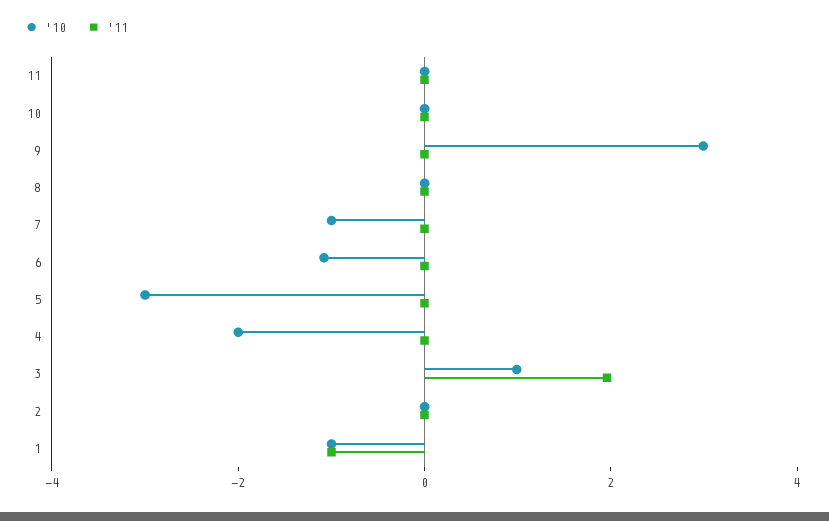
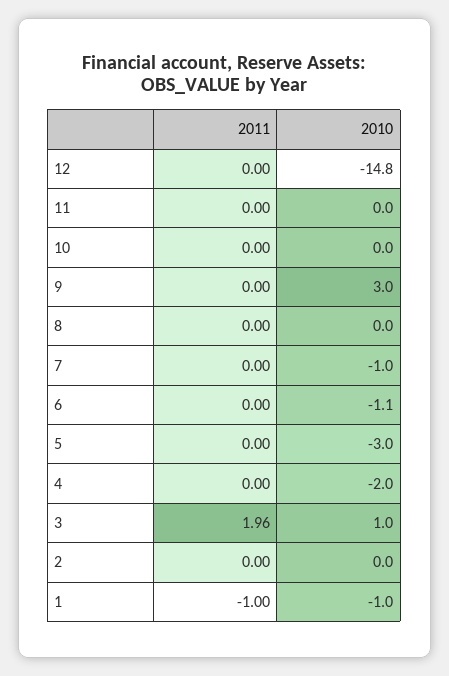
  {
    "'10": {
      "11": 0,
      "10": 0,
      "9": 3,
      "8": 0,
      "7": -1,
      "6": -1.1,
      "5": -3,
      "4": -2,
      "3": 1,
      "2": 0,
-     "1": -1
+     "1": -1,
+     "12": -14.8
    },
    "'11": {
      "11": 0,
      "10": 0,
      "9": 0,
      "8": 0,
      "7": 0,
      "6": 0,
      "5": 0,
      "4": 0,
      "3": 1.96,
      "2": 0,
-     "1": -1
+     "1": -1,
+     "12": 0
    }
  }

